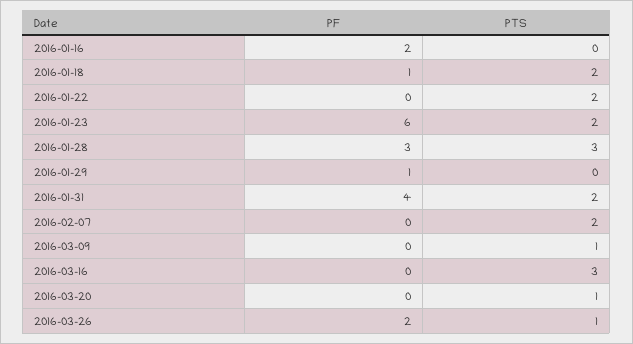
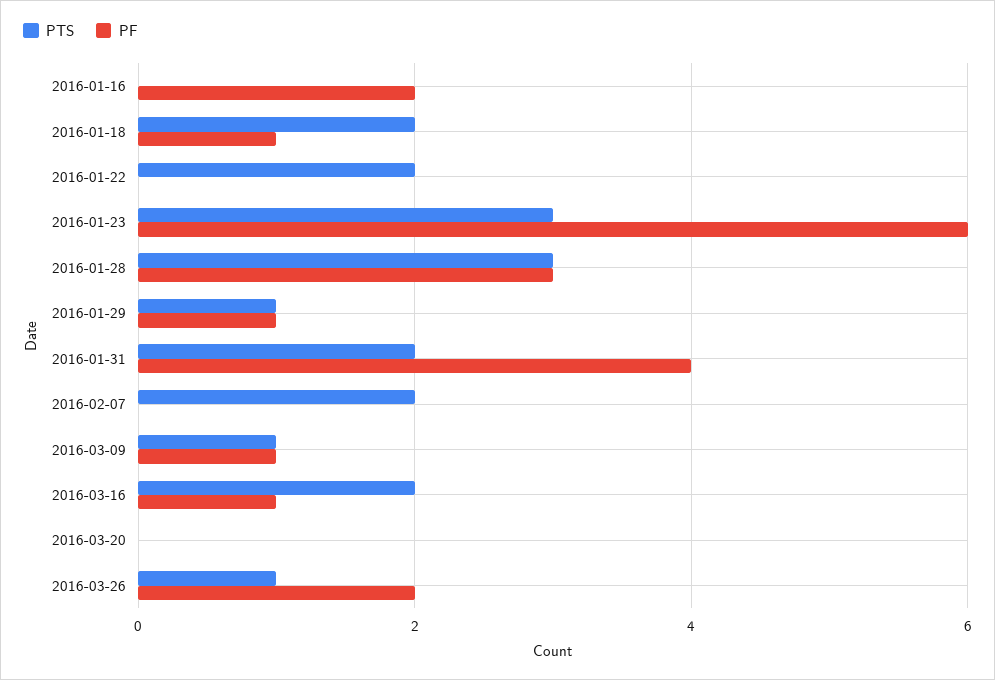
  {
    "PF": {
      "2016-01-16": 2,
      "2016-01-18": 1,
      "2016-01-22": 0,
      "2016-01-23": 6,
      "2016-01-28": 3,
      "2016-01-29": 1,
      "2016-01-31": 4,
      "2016-02-07": 0,
-     "2016-03-09": 0,
+     "2016-03-09": 1,
-     "2016-03-16": 0,
+     "2016-03-16": 1,
      "2016-03-20": 0,
      "2016-03-26": 2
    },
    "PTS": {
      "2016-01-16": 0,
      "2016-01-18": 2,
      "2016-01-22": 2,
-     "2016-01-23": 2,
+     "2016-01-23": 3,
      "2016-01-28": 3,
-     "2016-01-29": 0,
+     "2016-01-29": 1,
      "2016-01-31": 2,
      "2016-02-07": 2,
      "2016-03-09": 1,
-     "2016-03-16": 3,
+     "2016-03-16": 2,
-     "2016-03-20": 1,
+     "2016-03-20": 0,
      "2016-03-26": 1
    }
  }

